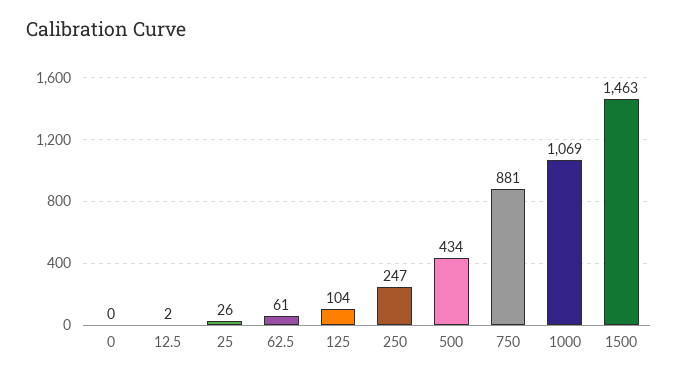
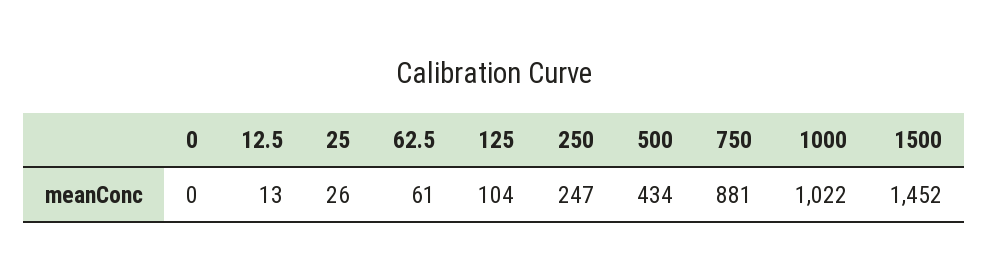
  {
    "0": 0,
-   "12.5": 2,
+   "12.5": 13,
    "25": 26,
    "62.5": 61,
    "125": 104,
    "250": 247,
    "500": 434,
    "750": 881,
-   "1000": 1069,
+   "1000": 1022,
-   "1500": 1463
+   "1500": 1452
  }

